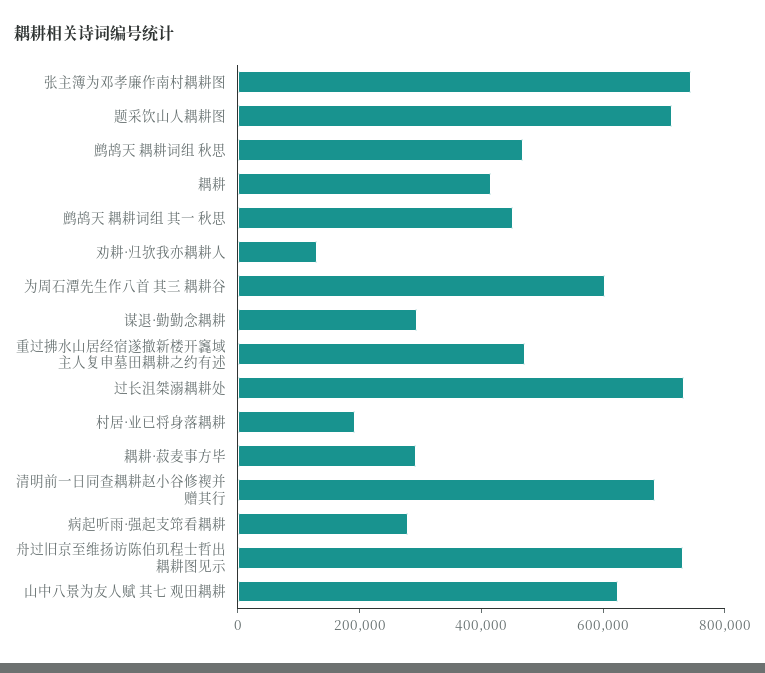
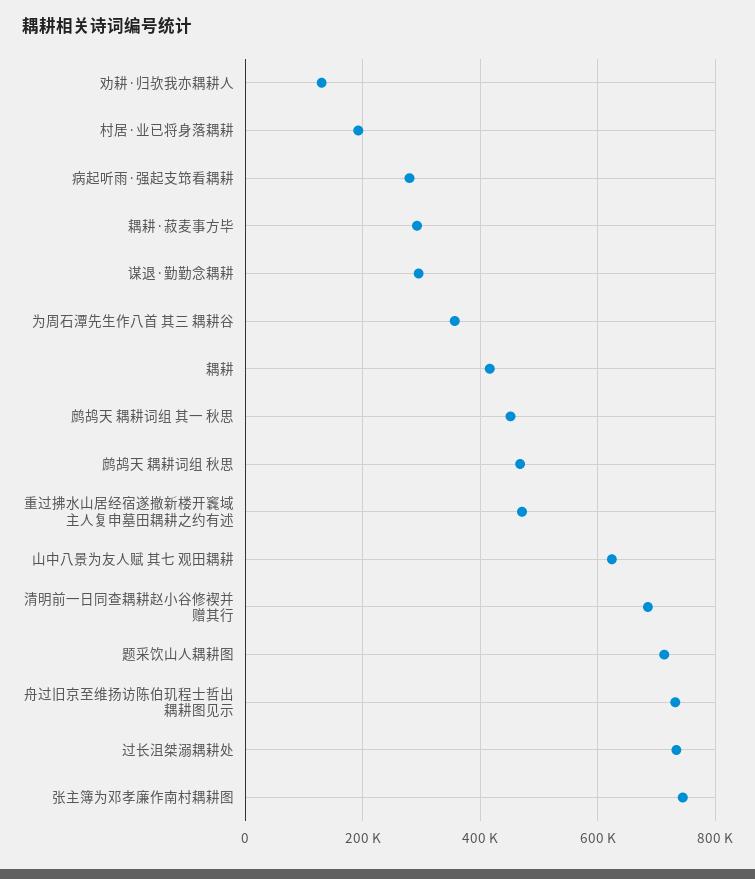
  {
    "张主簿为邓孝廉作南村耦耕图": 740000,
    "题采饮山人耦耕图": 720000,
    "鹧鸪天 耦耕词组 秋思": 460000,
    "耦耕": 420000,
    "鹧鸪天 耦耕词组 其一 秋思": 460000,
    "劝耕·归欤我亦耦耕人": 120000,
-   "为周石潭先生作八首 其三 耦耕谷": 600000,
+   "为周石潭先生作八首 其三 耦耕谷": 360000,
    "谋退·勤勤念耦耕": 300000,
    "重过拂水山居经宿遂撤新楼开竁域主人复申墓田耦耕之约有述": 480000,
    "过长沮桀溺耦耕处": 740000,
    "村居·业已将身落耦耕": 200000,
    "耦耕·菽麦事方毕": 300000,
    "清明前一日同查耦耕赵小谷修褉并赠其行": 680000,
    "病起听雨·强起支筇看耦耕": 280000,
    "舟过旧京至维扬访陈伯玑程士哲出耦耕图见示": 740000,
    "山中八景为友人赋 其七 观田耦耕": 620000
  }

